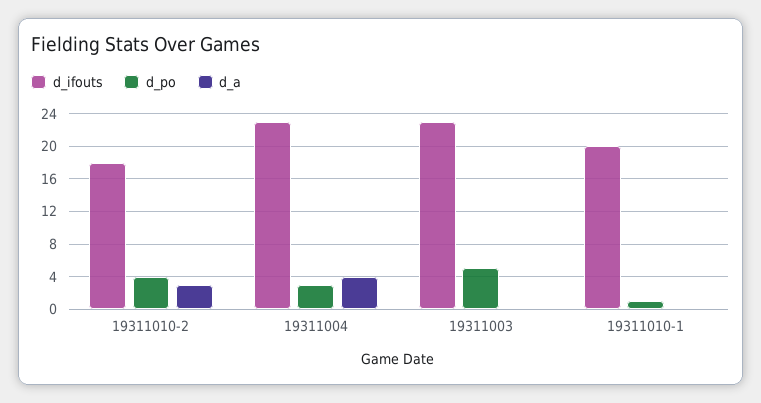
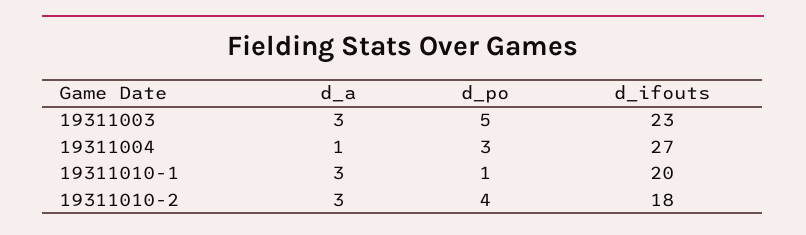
  {
    "d_ifouts": {
      "19311010-2": 18,
-     "19311004": 23,
+     "19311004": 27,
      "19311003": 23,
      "19311010-1": 20
    },
    "d_po": {
      "19311010-2": 4,
      "19311004": 3,
      "19311003": 5,
      "19311010-1": 1
    },
    "d_a": {
      "19311010-2": 3,
-     "19311004": 4,
+     "19311004": 1,
-     "19311003": 0,
+     "19311003": 3,
-     "19311010-1": 0
+     "19311010-1": 3
    }
  }

